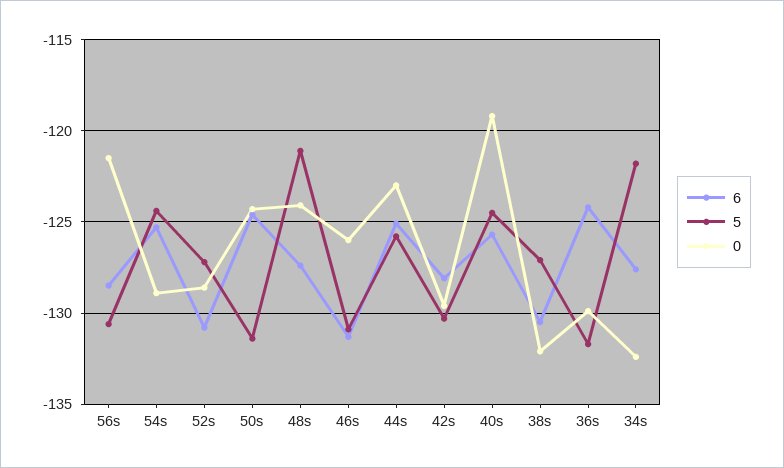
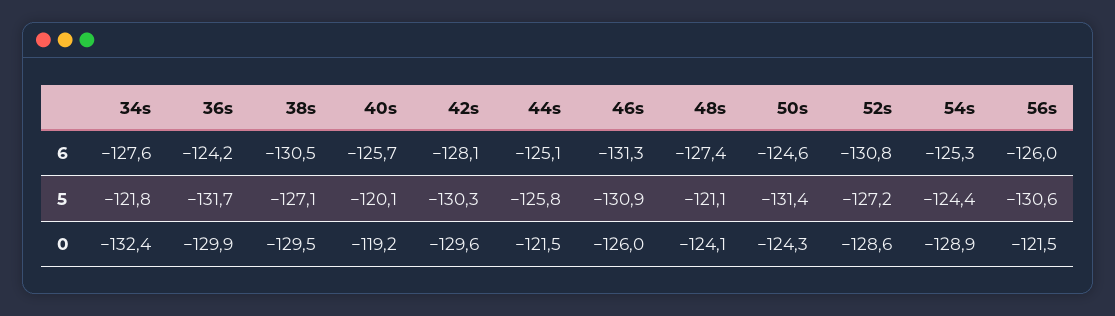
  {
    "6": {
-     "56s": -128.5,
+     "56s": -126,
      "54s": -125.3,
      "52s": -130.8,
      "50s": -124.6,
      "48s": -127.4,
      "46s": -131.3,
      "44s": -125.1,
      "42s": -128.1,
      "40s": -125.7,
      "38s": -130.5,
      "36s": -124.2,
      "34s": -127.6
    },
    "5": {
      "56s": -130.6,
      "54s": -124.4,
      "52s": -127.2,
      "50s": -131.4,
      "48s": -121.1,
      "46s": -130.9,
      "44s": -125.8,
      "42s": -130.3,
-     "40s": -124.5,
+     "40s": -120.1,
      "38s": -127.1,
      "36s": -131.7,
      "34s": -121.8
    },
    "0": {
      "56s": -121.5,
      "54s": -128.9,
      "52s": -128.6,
      "50s": -124.3,
      "48s": -124.1,
      "46s": -126,
-     "44s": -123,
+     "44s": -121.5,
      "42s": -129.6,
      "40s": -119.2,
-     "38s": -132,
+     "38s": -129.5,
      "36s": -129.9,
      "34s": -132.4
    }
  }

